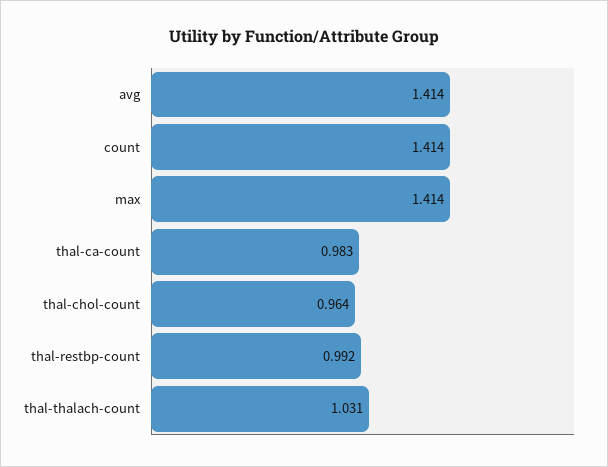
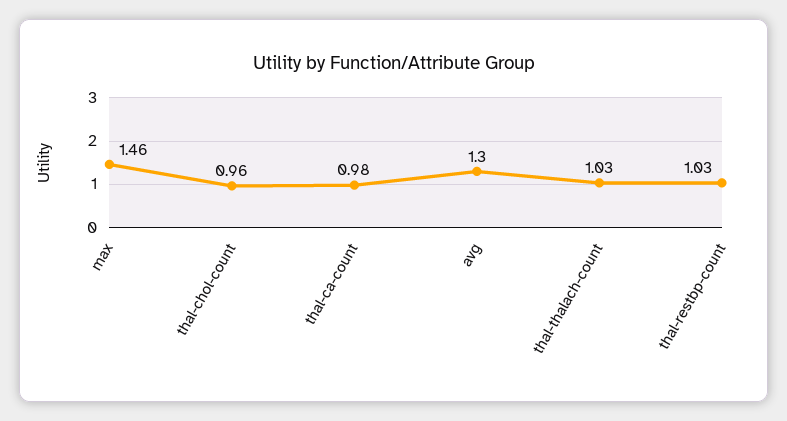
  {
-   "avg": 1.414,
+   "avg": 1.3,
-   "count": 1.414,
-   "max": 1.414,
+   "max": 1.46,
    "thal-ca-count": 0.983,
    "thal-chol-count": 0.964,
-   "thal-restbp-count": 0.992,
+   "thal-restbp-count": 1.03,
    "thal-thalach-count": 1.031
  }

